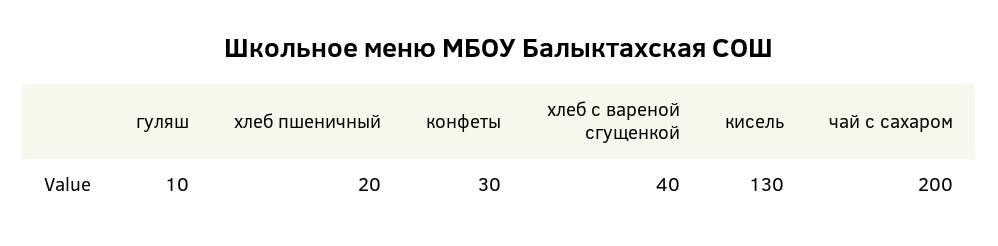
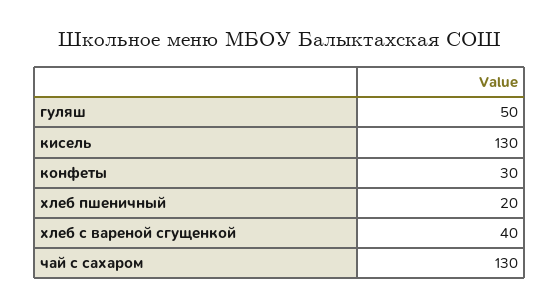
  {
-   "гуляш": 10,
+   "гуляш": 50,
    "хлеб пшеничный": 20,
    "конфеты": 30,
    "хлеб с вареной сгущенкой": 40,
    "кисель": 130,
-   "чай с сахаром": 200
+   "чай с сахаром": 130
  }

